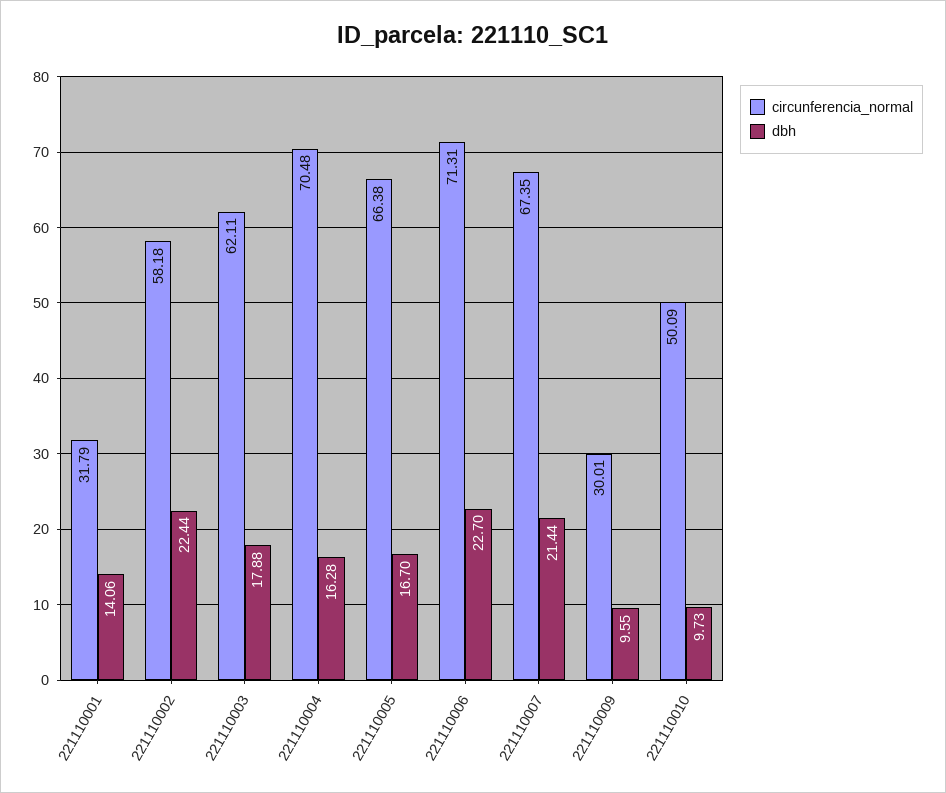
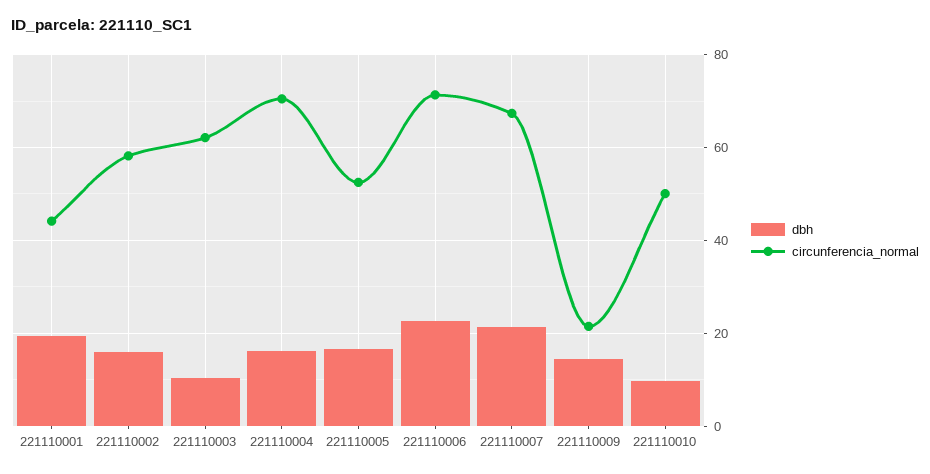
  {
    "circunferencia_normal": {
-     "221110001": 31.79,
+     "221110001": 44,
      "221110002": 58.18,
      "221110003": 62.11,
      "221110004": 70.48,
-     "221110005": 66.38,
+     "221110005": 52,
      "221110006": 71.31,
      "221110007": 67.35,
-     "221110009": 30.01,
+     "221110009": 22,
      "221110010": 50.09
    },
    "dbh": {
-     "221110001": 14.06,
+     "221110001": 20,
-     "221110002": 22.44,
+     "221110002": 16,
-     "221110003": 17.88,
+     "221110003": 10,
      "221110004": 16.28,
      "221110005": 16.7,
      "221110006": 22.7,
      "221110007": 21.44,
-     "221110009": 9.55,
+     "221110009": 14,
      "221110010": 9.73
    }
  }

